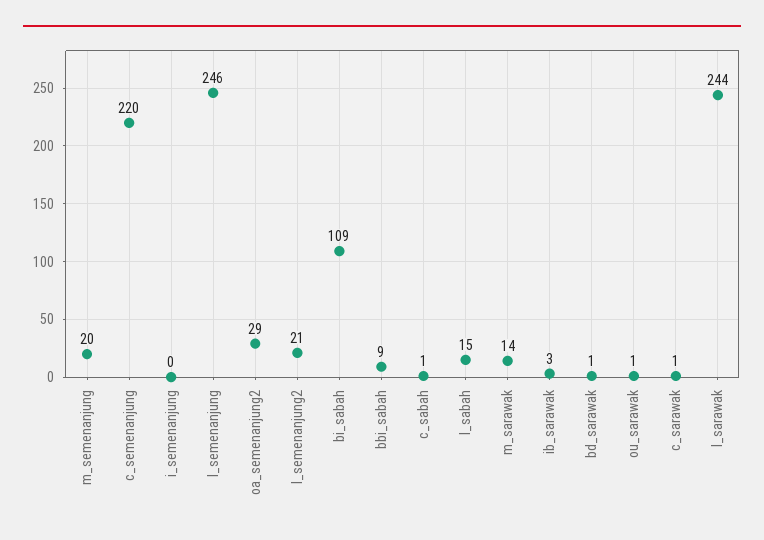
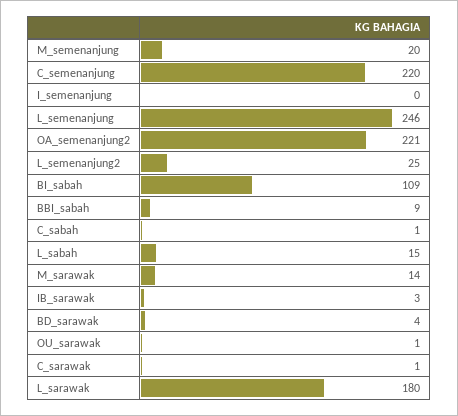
  {
    "m_semenanjung": 20,
    "c_semenanjung": 220,
    "i_semenanjung": 0,
    "l_semenanjung": 246,
-   "oa_semenanjung2": 29,
+   "oa_semenanjung2": 221,
-   "l_semenanjung2": 21,
+   "l_semenanjung2": 25,
    "bi_sabah": 109,
    "bbi_sabah": 9,
    "c_sabah": 1,
    "l_sabah": 15,
    "m_sarawak": 14,
    "ib_sarawak": 3,
-   "bd_sarawak": 1,
+   "bd_sarawak": 4,
    "ou_sarawak": 1,
    "c_sarawak": 1,
-   "l_sarawak": 244
+   "l_sarawak": 180
  }

